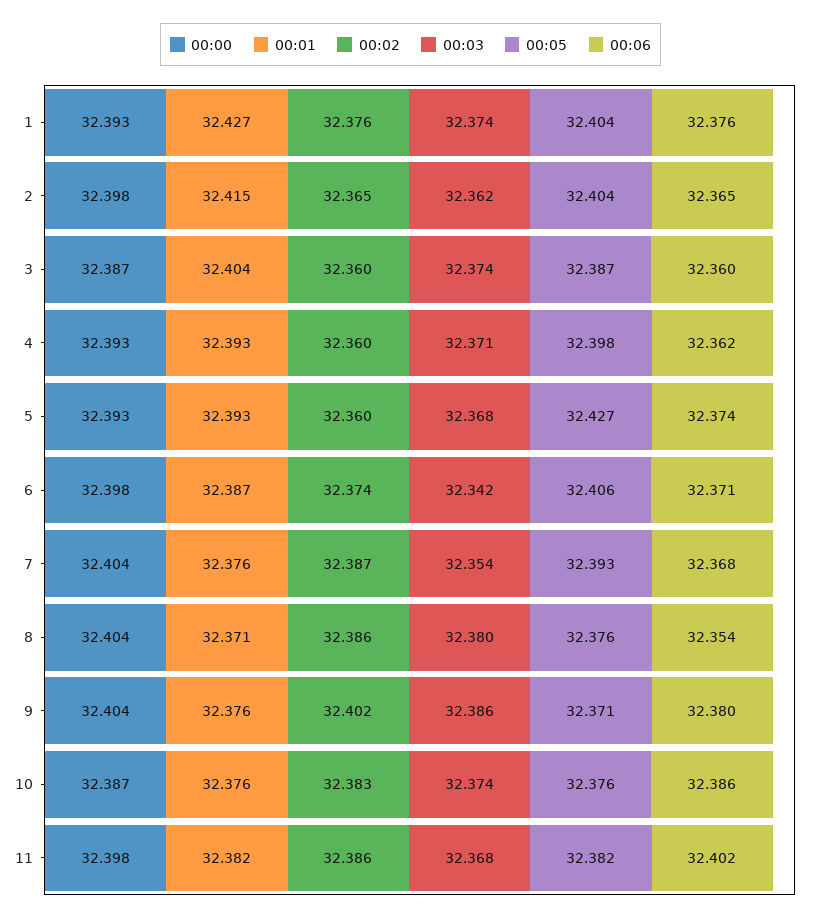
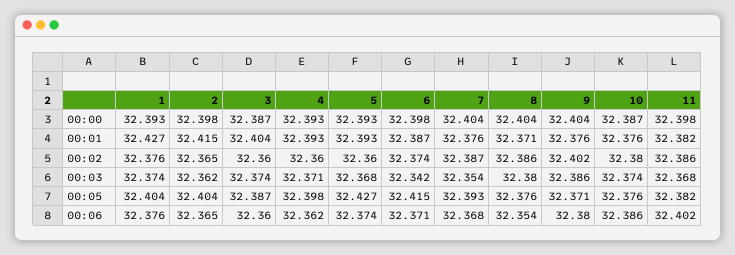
  {
    "00:00": {
      "1": 32.393,
      "2": 32.398,
      "3": 32.387,
      "4": 32.393,
      "5": 32.393,
      "6": 32.398,
      "7": 32.404,
      "8": 32.404,
      "9": 32.404,
      "10": 32.387,
      "11": 32.398
    },
    "00:01": {
      "1": 32.427,
      "2": 32.415,
      "3": 32.404,
      "4": 32.393,
      "5": 32.393,
      "6": 32.387,
      "7": 32.376,
      "8": 32.371,
      "9": 32.376,
      "10": 32.376,
      "11": 32.382
    },
    "00:02": {
      "1": 32.376,
      "2": 32.365,
      "3": 32.36,
      "4": 32.36,
      "5": 32.36,
      "6": 32.374,
      "7": 32.387,
      "8": 32.386,
      "9": 32.402,
-     "10": 32.383,
+     "10": 32.38,
      "11": 32.386
    },
    "00:03": {
      "1": 32.374,
      "2": 32.362,
      "3": 32.374,
      "4": 32.371,
      "5": 32.368,
      "6": 32.342,
      "7": 32.354,
      "8": 32.38,
      "9": 32.386,
      "10": 32.374,
      "11": 32.368
    },
    "00:05": {
      "1": 32.404,
      "2": 32.404,
      "3": 32.387,
      "4": 32.398,
      "5": 32.427,
-     "6": 32.406,
+     "6": 32.415,
      "7": 32.393,
      "8": 32.376,
      "9": 32.371,
      "10": 32.376,
      "11": 32.382
    },
    "00:06": {
      "1": 32.376,
      "2": 32.365,
      "3": 32.36,
      "4": 32.362,
      "5": 32.374,
      "6": 32.371,
      "7": 32.368,
      "8": 32.354,
      "9": 32.38,
      "10": 32.386,
      "11": 32.402
    }
  }

